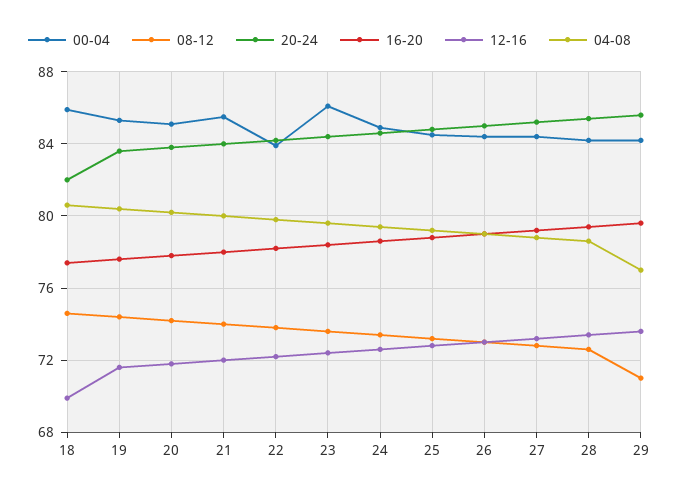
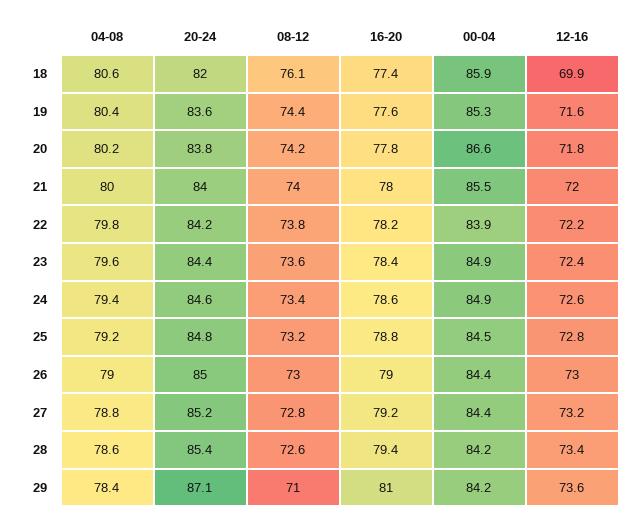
  {
    "00-04": {
      "18": 85.9,
      "19": 85.3,
-     "20": 85,
+     "20": 86.6,
      "21": 85.5,
      "22": 83.9,
-     "23": 86,
+     "23": 84.9,
      "24": 84.9,
      "25": 84.5,
      "26": 84.4,
      "27": 84.4,
      "28": 84.2,
      "29": 84.2
    },
    "08-12": {
-     "18": 74.5,
+     "18": 76.1,
      "19": 74.4,
      "20": 74.2,
      "21": 74,
      "22": 73.8,
      "23": 73.6,
      "24": 73.4,
      "25": 73.2,
      "26": 73,
      "27": 72.8,
      "28": 72.6,
      "29": 71
    },
    "20-24": {
      "18": 82,
      "19": 83.6,
      "20": 83.8,
      "21": 84,
      "22": 84.2,
      "23": 84.4,
      "24": 84.6,
      "25": 84.8,
      "26": 85,
      "27": 85.2,
      "28": 85.4,
-     "29": 85.5
+     "29": 87.1
    },
    "16-20": {
      "18": 77.4,
      "19": 77.6,
      "20": 77.8,
      "21": 78,
      "22": 78.2,
      "23": 78.4,
      "24": 78.6,
      "25": 78.8,
      "26": 79,
      "27": 79.2,
      "28": 79.4,
-     "29": 79.5
+     "29": 81
    },
    "12-16": {
      "18": 69.9,
      "19": 71.6,
      "20": 71.8,
      "21": 72,
      "22": 72.2,
      "23": 72.4,
      "24": 72.6,
      "25": 72.8,
      "26": 73,
      "27": 73.2,
      "28": 73.4,
      "29": 73.6
    },
    "04-08": {
      "18": 80.6,
      "19": 80.4,
      "20": 80.2,
      "21": 80,
      "22": 79.8,
      "23": 79.6,
      "24": 79.4,
      "25": 79.2,
      "26": 79,
      "27": 78.8,
      "28": 78.6,
-     "29": 77
+     "29": 78.4
    }
  }

